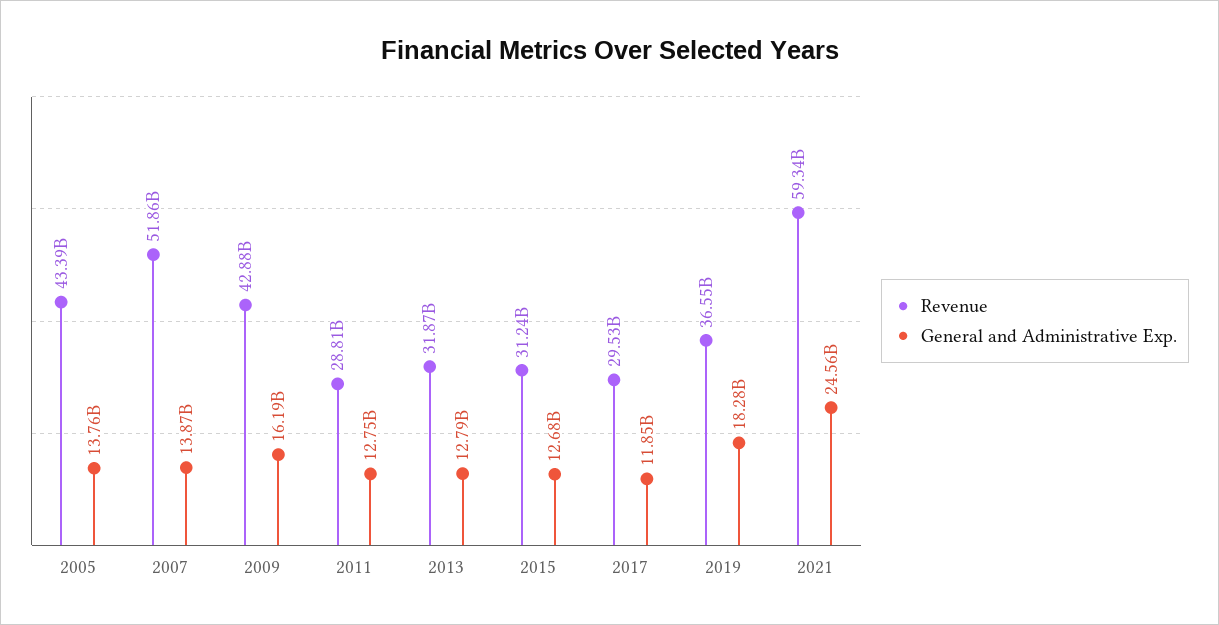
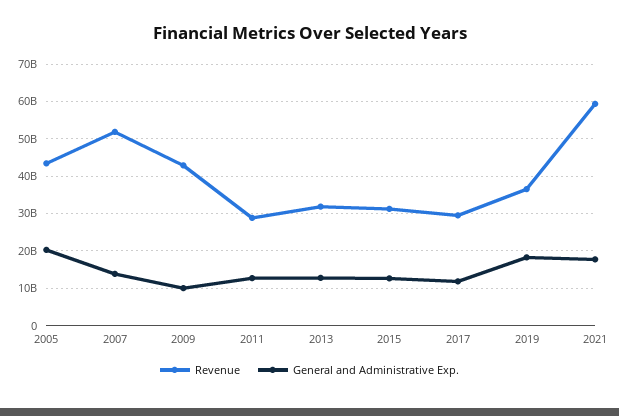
  {
    "Revenue": {
      "2005": 43390000000,
      "2007": 51860000000,
      "2009": 42880000000,
      "2011": 28810000000,
      "2013": 31870000000,
      "2015": 31240000000,
      "2017": 29530000000,
      "2019": 36550000000,
      "2021": 59340000000
    },
    "General and Administrative Exp.": {
-     "2005": 13760000000,
+     "2005": 20000000000,
      "2007": 13870000000,
-     "2009": 16190000000,
+     "2009": 10000000000,
      "2011": 12750000000,
      "2013": 12790000000,
      "2015": 12680000000,
      "2017": 11850000000,
      "2019": 18280000000,
-     "2021": 24560000000
+     "2021": 18000000000
    }
  }

